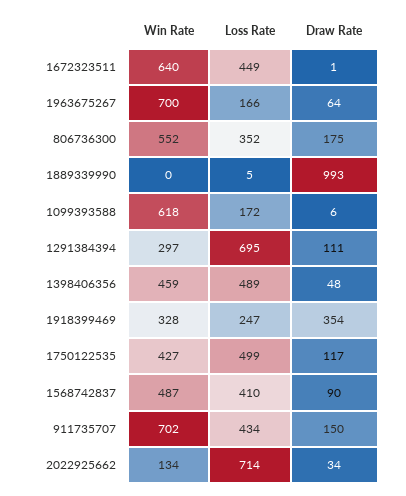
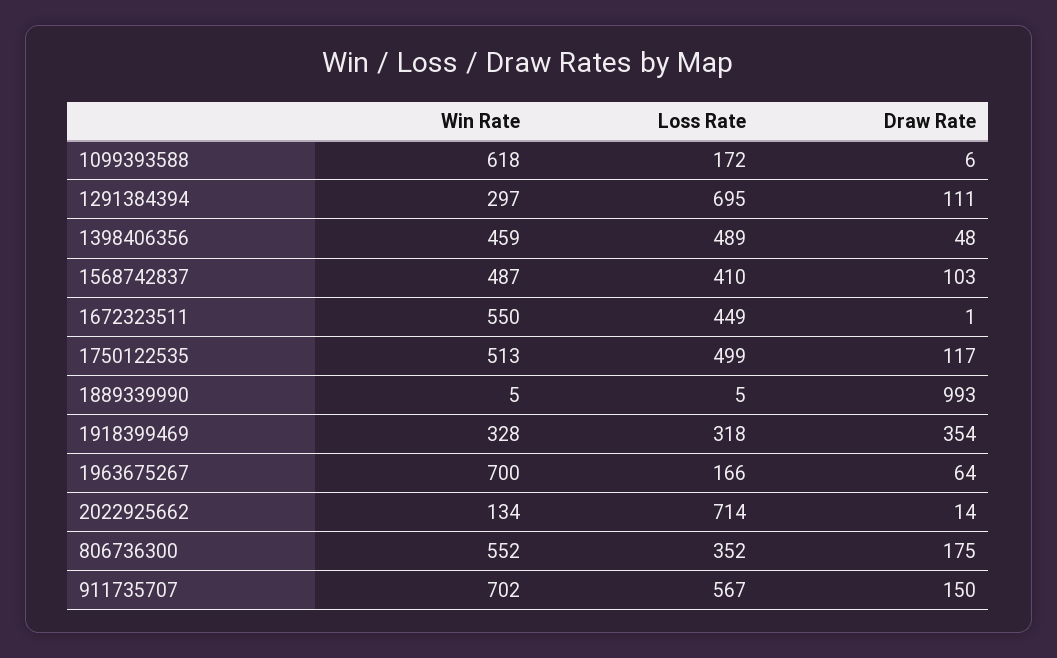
  {
    "Win Rate": {
-     "1672323511": 640,
+     "1672323511": 550,
      "1963675267": 700,
      "806736300": 552,
-     "1889339990": 0,
+     "1889339990": 5,
      "1099393588": 618,
      "1291384394": 297,
      "1398406356": 459,
      "1918399469": 328,
-     "1750122535": 427,
+     "1750122535": 513,
      "1568742837": 487,
      "911735707": 702,
      "2022925662": 134
    },
    "Loss Rate": {
      "1672323511": 449,
      "1963675267": 166,
      "806736300": 352,
      "1889339990": 5,
      "1099393588": 172,
      "1291384394": 695,
      "1398406356": 489,
-     "1918399469": 247,
+     "1918399469": 318,
      "1750122535": 499,
      "1568742837": 410,
-     "911735707": 434,
+     "911735707": 567,
      "2022925662": 714
    },
    "Draw Rate": {
      "1672323511": 1,
      "1963675267": 64,
      "806736300": 175,
      "1889339990": 993,
      "1099393588": 6,
      "1291384394": 111,
      "1398406356": 48,
      "1918399469": 354,
      "1750122535": 117,
-     "1568742837": 90,
+     "1568742837": 103,
      "911735707": 150,
-     "2022925662": 34
+     "2022925662": 14
    }
  }

